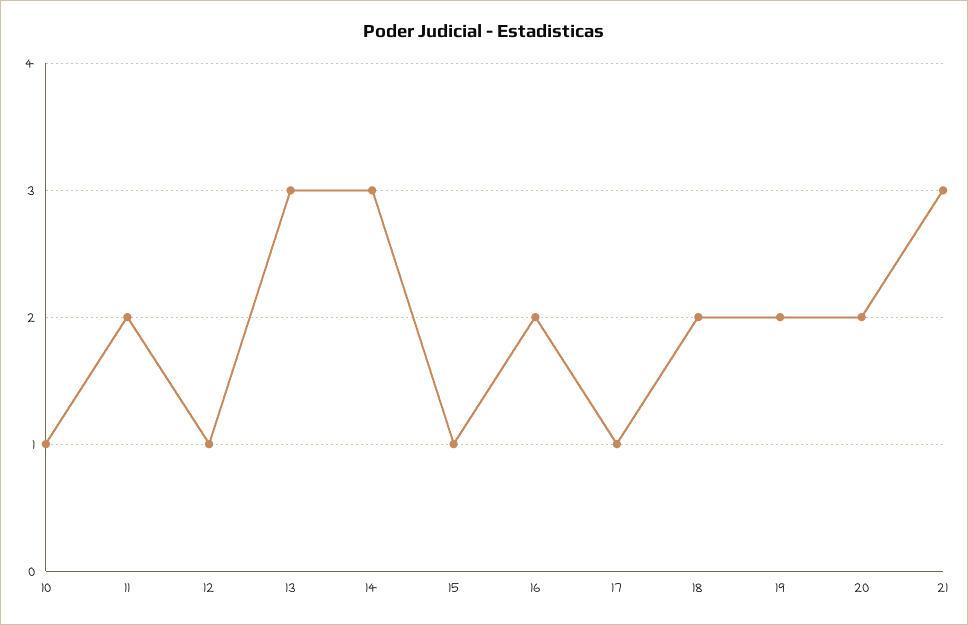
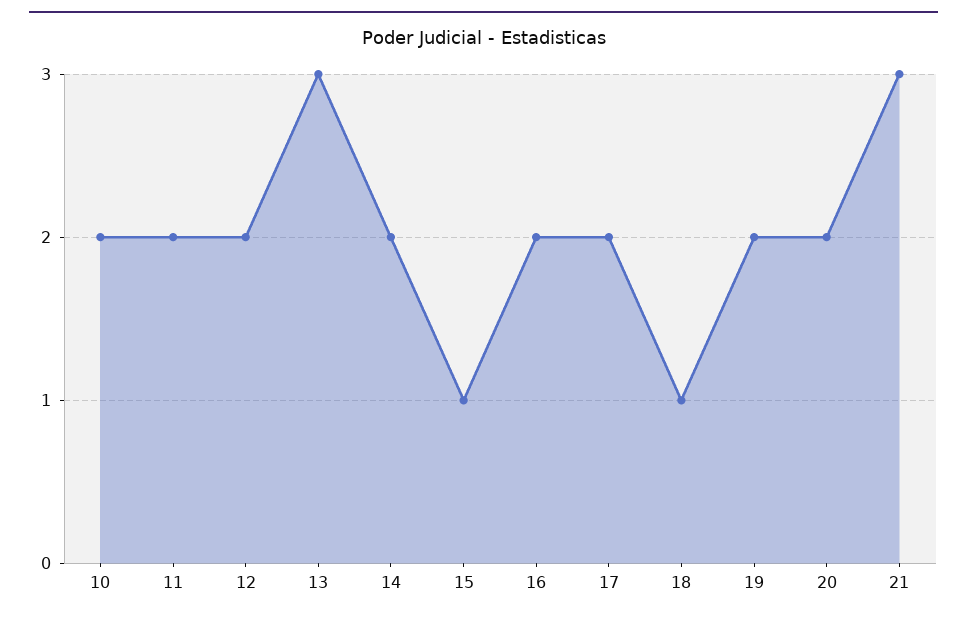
  {
-   "10": 1,
+   "10": 2,
    "11": 2,
-   "12": 1,
+   "12": 2,
    "13": 3,
-   "14": 3,
+   "14": 2,
    "15": 1,
    "16": 2,
-   "17": 1,
+   "17": 2,
-   "18": 2,
+   "18": 1,
    "19": 2,
    "20": 2,
    "21": 3
  }

